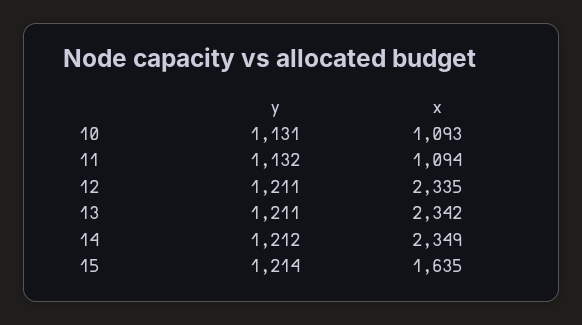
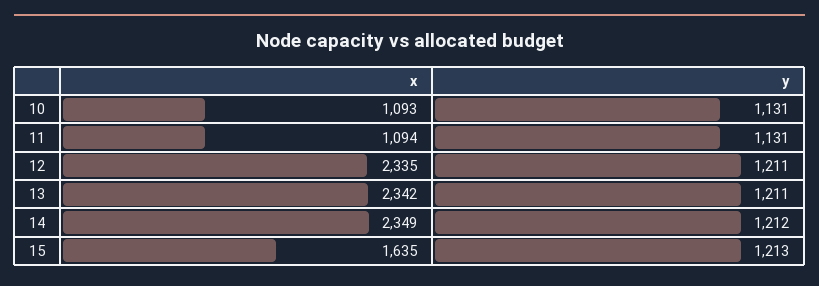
  {
    "y": {
      "10": 1131,
-     "11": 1132,
+     "11": 1131,
      "12": 1211,
      "13": 1211,
      "14": 1212,
-     "15": 1214
+     "15": 1213
    },
    "x": {
      "10": 1093,
      "11": 1094,
      "12": 2335,
      "13": 2342,
      "14": 2349,
      "15": 1635
    }
  }

